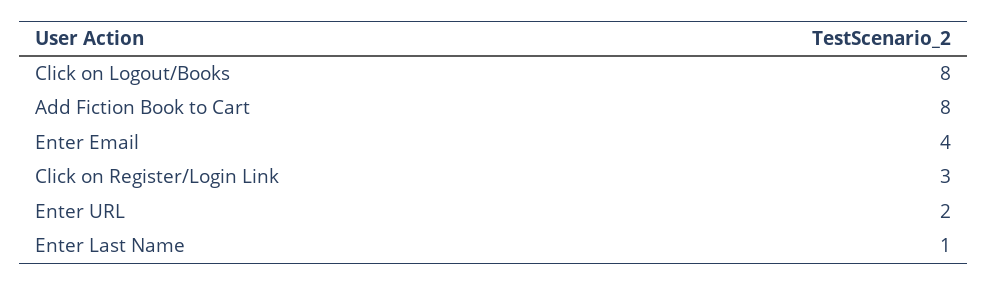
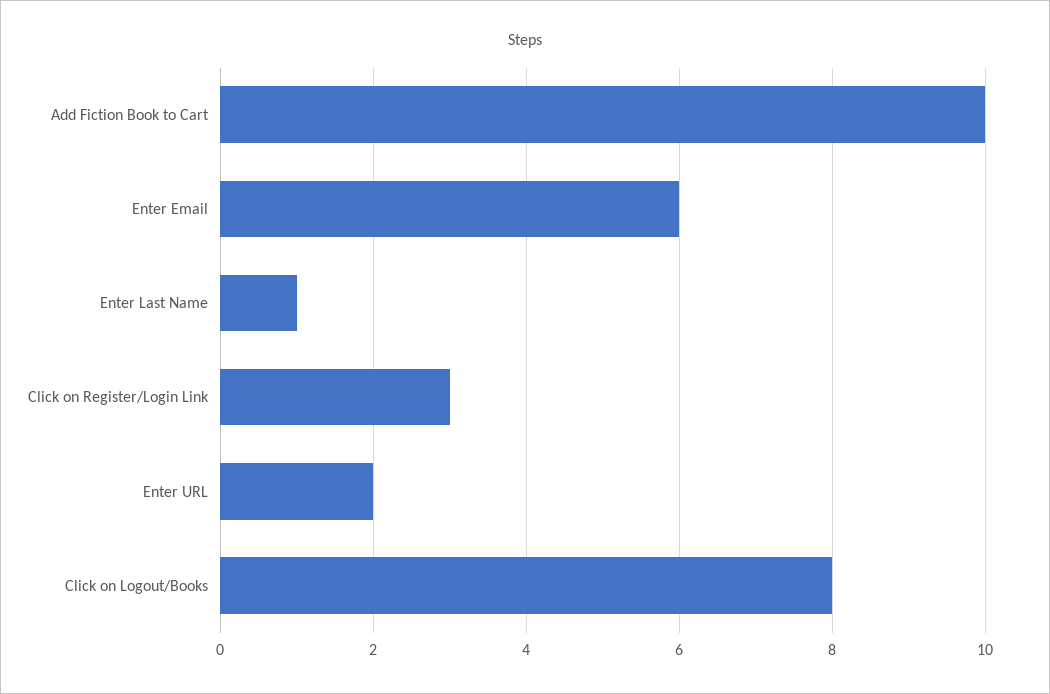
  {
    "Click on Logout/Books": 8,
-   "Add Fiction Book to Cart": 8,
+   "Add Fiction Book to Cart": 10,
-   "Enter Email": 4,
+   "Enter Email": 6,
    "Click on Register/Login Link": 3,
    "Enter URL": 2,
    "Enter Last Name": 1
  }

